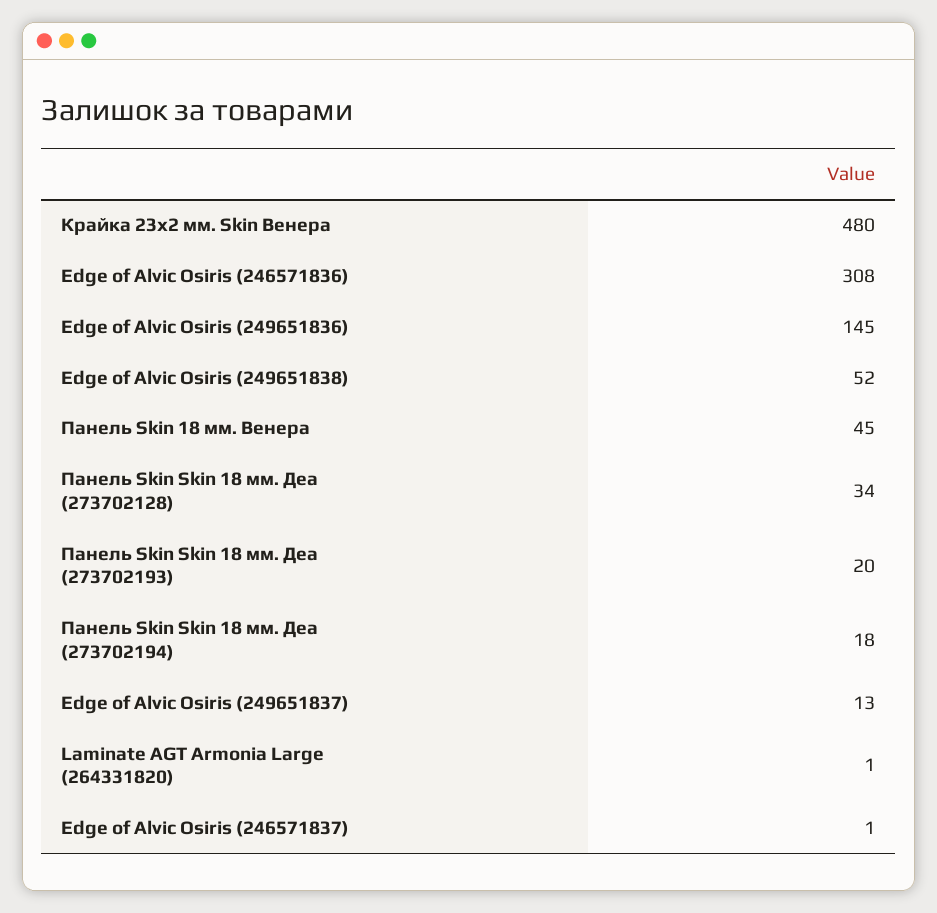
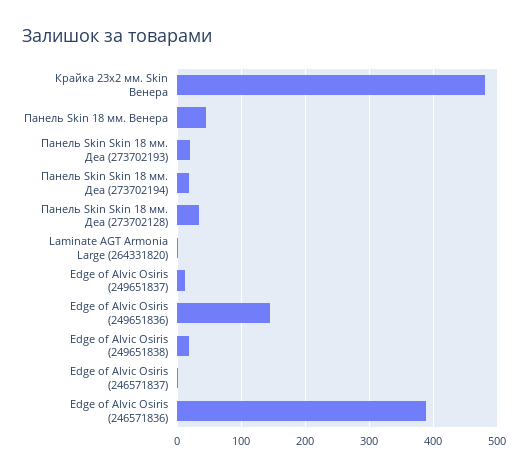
  {
    "Крайка 23x2 мм. Skin Венера": 480,
-   "Edge of Alvic Osiris (246571836)": 308,
+   "Edge of Alvic Osiris (246571836)": 390,
    "Edge of Alvic Osiris (249651836)": 145,
-   "Edge of Alvic Osiris (249651838)": 52,
+   "Edge of Alvic Osiris (249651838)": 20,
    "Панель Skin 18 мм. Венера": 45,
    "Панель Skin Skin 18 мм. Деа (273702128)": 34,
    "Панель Skin Skin 18 мм. Деа (273702193)": 20,
    "Панель Skin Skin 18 мм. Деа (273702194)": 18,
    "Edge of Alvic Osiris (249651837)": 13,
    "Laminate AGT Armonia Large (264331820)": 1,
    "Edge of Alvic Osiris (246571837)": 1
  }

